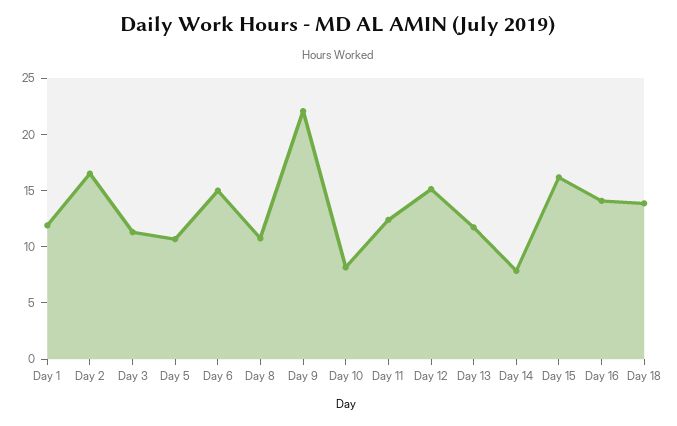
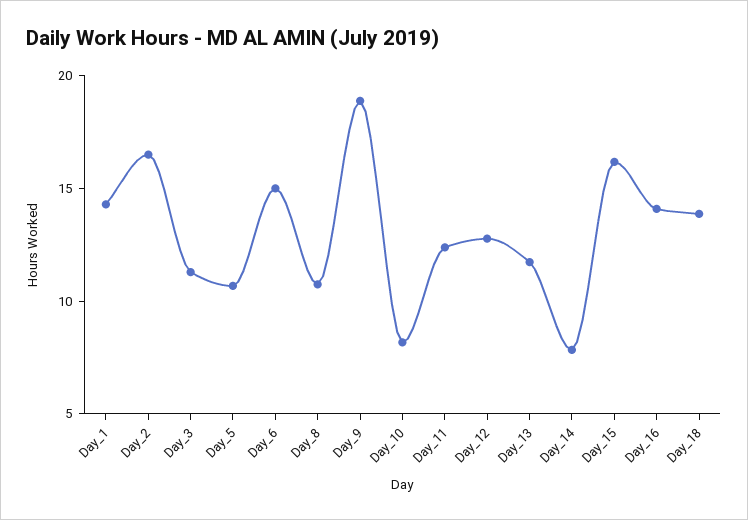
  {
-   "Day 1": 12,
+   "Day 1": 14,
    "Day 2": 17,
    "Day 3": 11,
    "Day 5": 11,
    "Day 6": 15,
    "Day 8": 11,
-   "Day 9": 22,
+   "Day 9": 19,
    "Day 10": 8,
    "Day 11": 12,
-   "Day 12": 15,
+   "Day 12": 13,
    "Day 13": 12,
    "Day 14": 8,
    "Day 15": 16,
    "Day 16": 14,
    "Day 18": 14
  }

